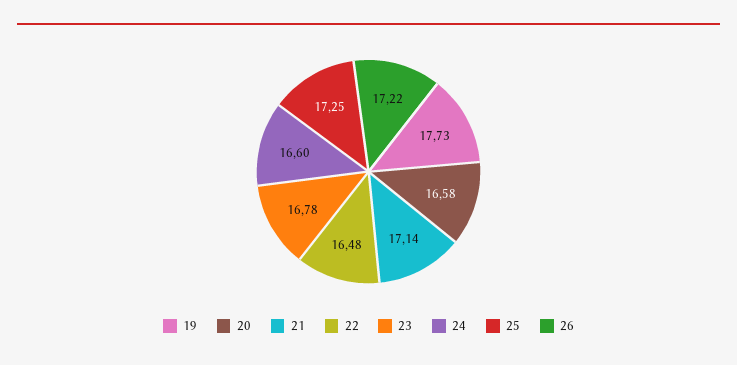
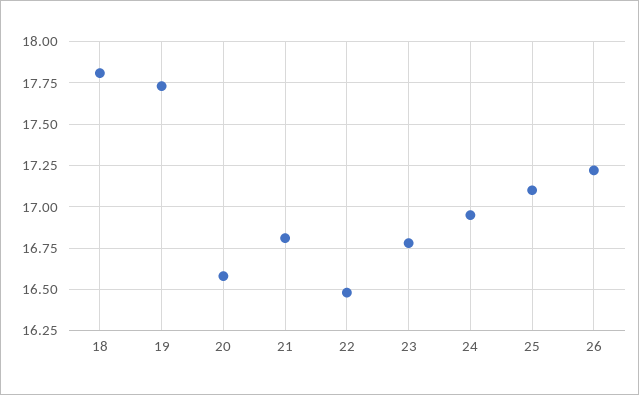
  {
    "19": 17.73,
    "20": 16.58,
-   "21": 17.14,
+   "21": 16.8,
    "22": 16.48,
    "23": 16.78,
-   "24": 16.6,
+   "24": 16.95,
-   "25": 17.25,
+   "25": 17.1,
-   "26": 17.22
+   "26": 17.22,
+   "18": 17.8
  }

